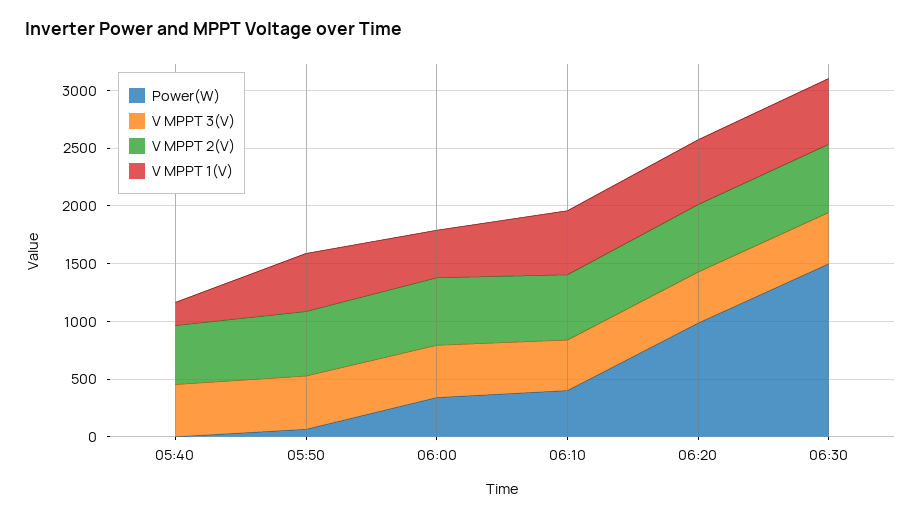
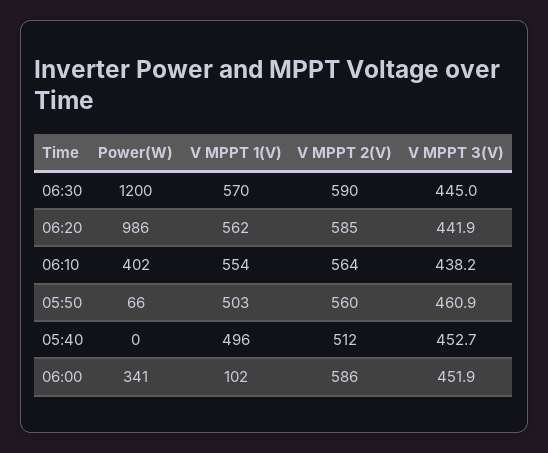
  {
    "Power(W)": {
      "05:40": 0,
      "05:50": 66,
      "06:00": 341,
      "06:10": 402,
      "06:20": 986,
-     "06:30": 1500
+     "06:30": 1200
    },
    "V MPPT 3(V)": {
      "05:40": 452.7,
      "05:50": 460.9,
      "06:00": 451.9,
      "06:10": 438.2,
      "06:20": 441.9,
      "06:30": 445
    },
    "V MPPT 2(V)": {
      "05:40": 512,
      "05:50": 560,
      "06:00": 586,
      "06:10": 564,
      "06:20": 585,
      "06:30": 590
    },
    "V MPPT 1(V)": {
-     "05:40": 200,
+     "05:40": 496,
      "05:50": 503,
-     "06:00": 400,
+     "06:00": 102,
      "06:10": 554,
      "06:20": 562,
      "06:30": 570
    }
  }

